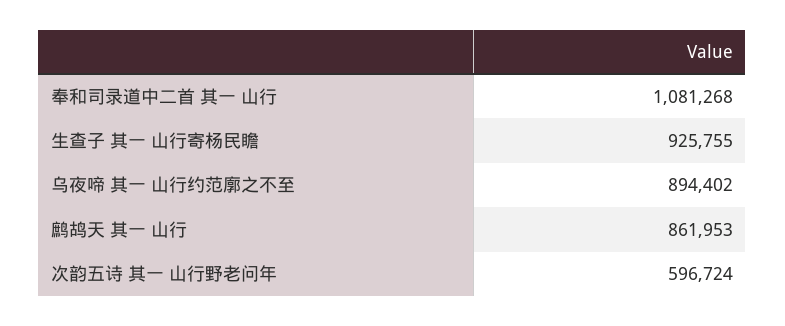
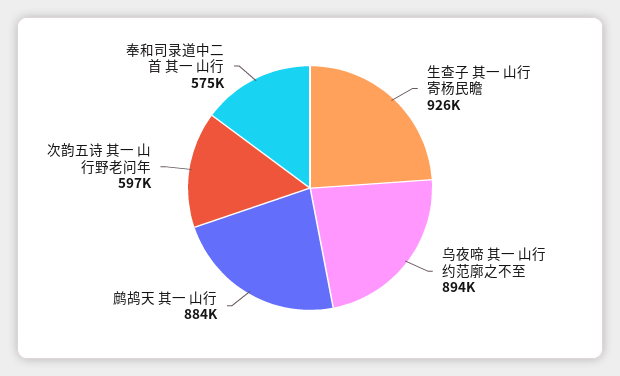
  {
-   "奉和司录道中二首 其一 山行": 1081268,
+   "奉和司录道中二首 其一 山行": 575000,
    "生查子 其一 山行寄杨民瞻": 925755,
    "乌夜啼 其一 山行约范廓之不至": 894402,
-   "鹧鸪天 其一 山行": 861953,
+   "鹧鸪天 其一 山行": 884000,
    "次韵五诗 其一 山行野老问年": 596724
  }

